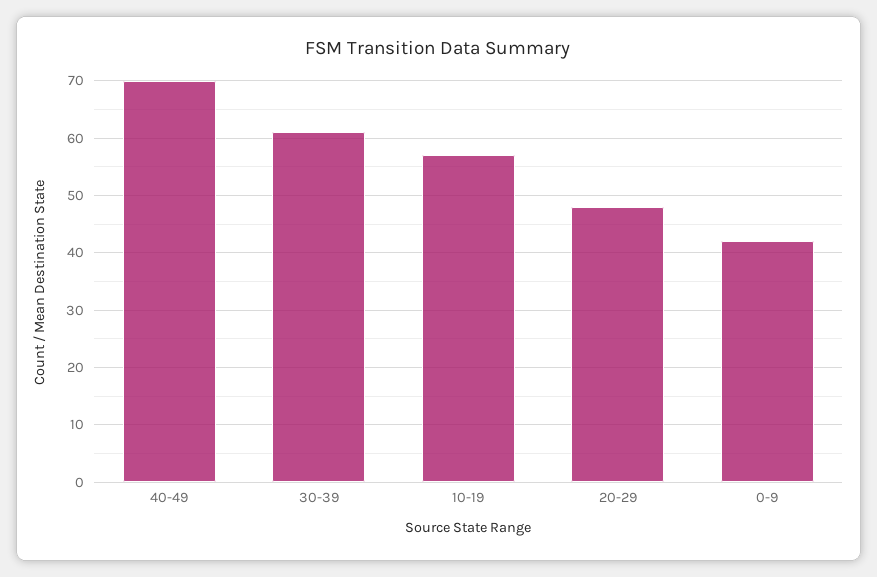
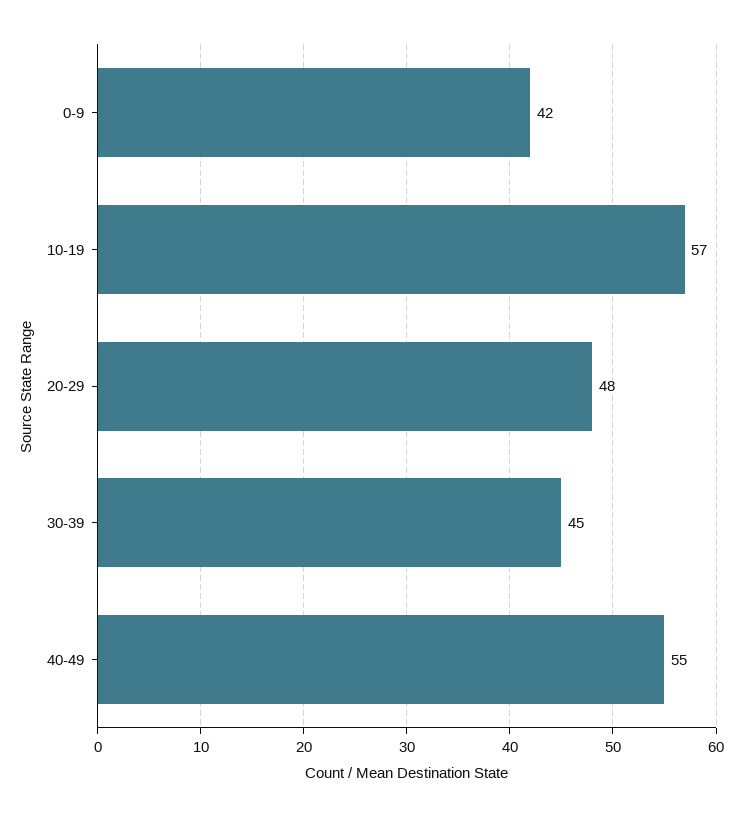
  {
-   "40-49": 70,
+   "40-49": 55,
-   "30-39": 60,
+   "30-39": 45,
    "10-19": 57,
    "20-29": 48,
    "0-9": 42
  }

